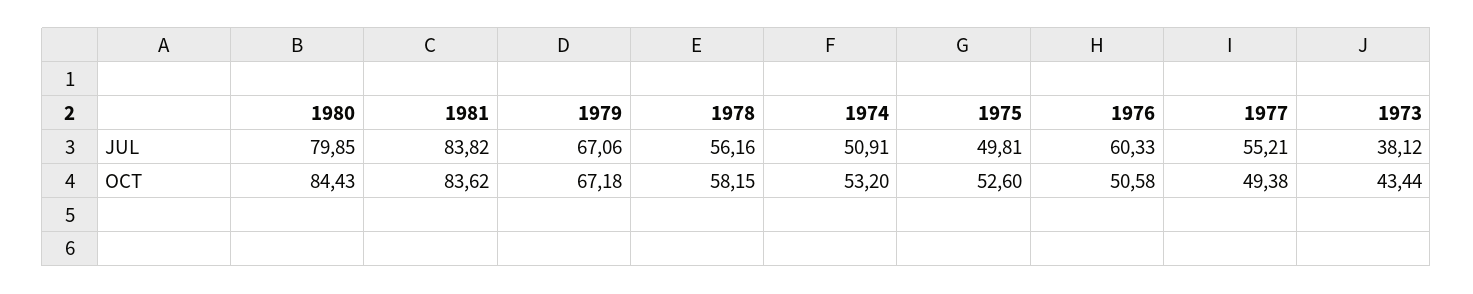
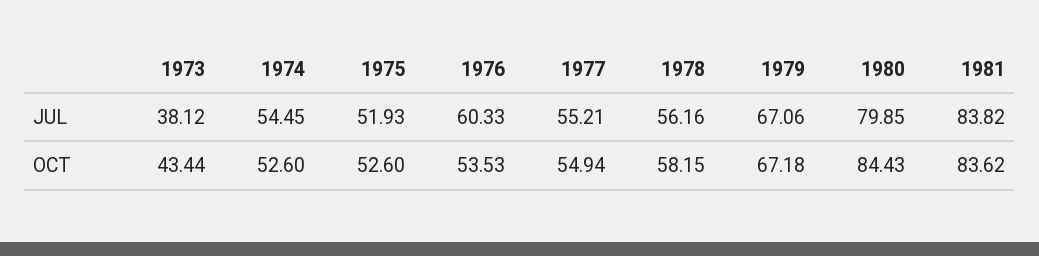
  {
    "1980": {
      "JUL": 79.85,
      "OCT": 84.43
    },
    "1981": {
      "JUL": 83.82,
      "OCT": 83.62
    },
    "1979": {
      "JUL": 67.06,
      "OCT": 67.18
    },
    "1978": {
      "JUL": 56.16,
      "OCT": 58.15
    },
    "1974": {
-     "JUL": 50.91,
+     "JUL": 54.45,
-     "OCT": 53.2
+     "OCT": 52.6
    },
    "1975": {
-     "JUL": 49.81,
+     "JUL": 51.93,
      "OCT": 52.6
    },
    "1976": {
      "JUL": 60.33,
-     "OCT": 50.58
+     "OCT": 53.53
    },
    "1977": {
      "JUL": 55.21,
-     "OCT": 49.38
+     "OCT": 54.94
    },
    "1973": {
      "JUL": 38.12,
      "OCT": 43.44
    }
  }

